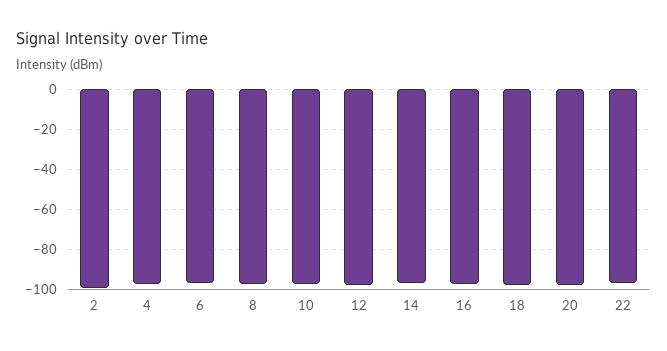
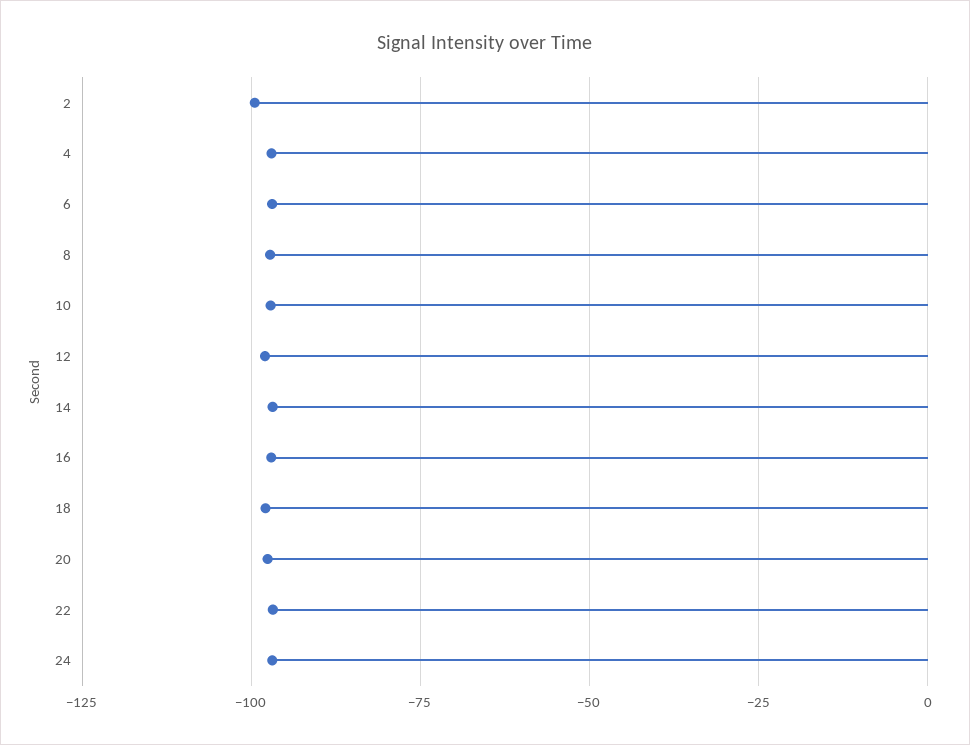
  {
    "2": -100,
    "4": -97.5,
    "6": -97.5,
    "8": -97.5,
    "10": -97.5,
    "12": -97.5,
    "14": -97.5,
    "16": -97.5,
    "18": -97.5,
    "20": -97.5,
-   "22": -97.5
+   "22": -97.5,
+   "24": -97.5
  }

